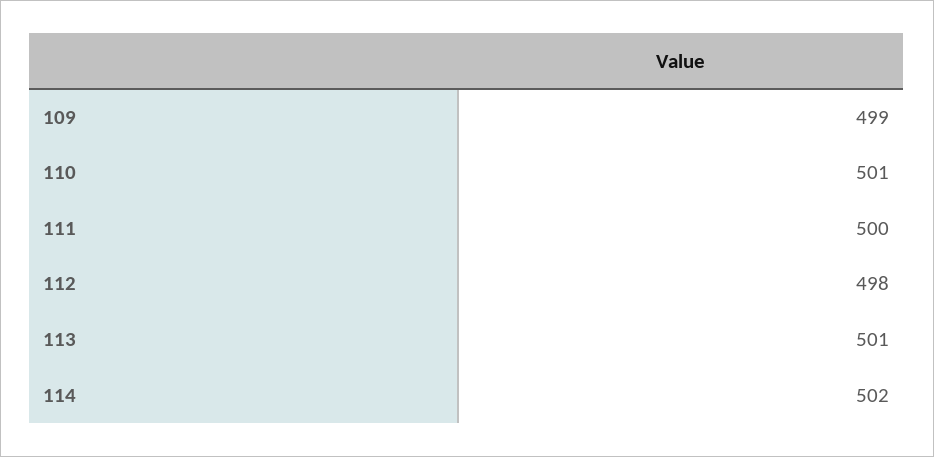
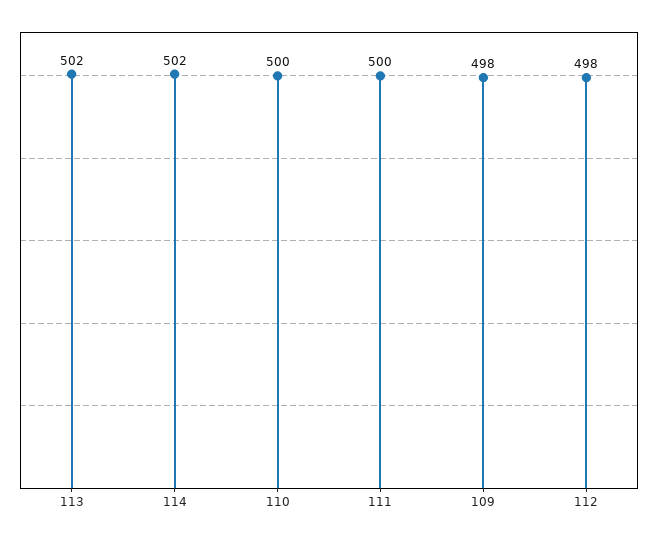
  {
-   "109": 499,
+   "109": 498,
-   "110": 501,
+   "110": 500,
    "111": 500,
    "112": 498,
-   "113": 501,
+   "113": 502,
    "114": 502
  }

